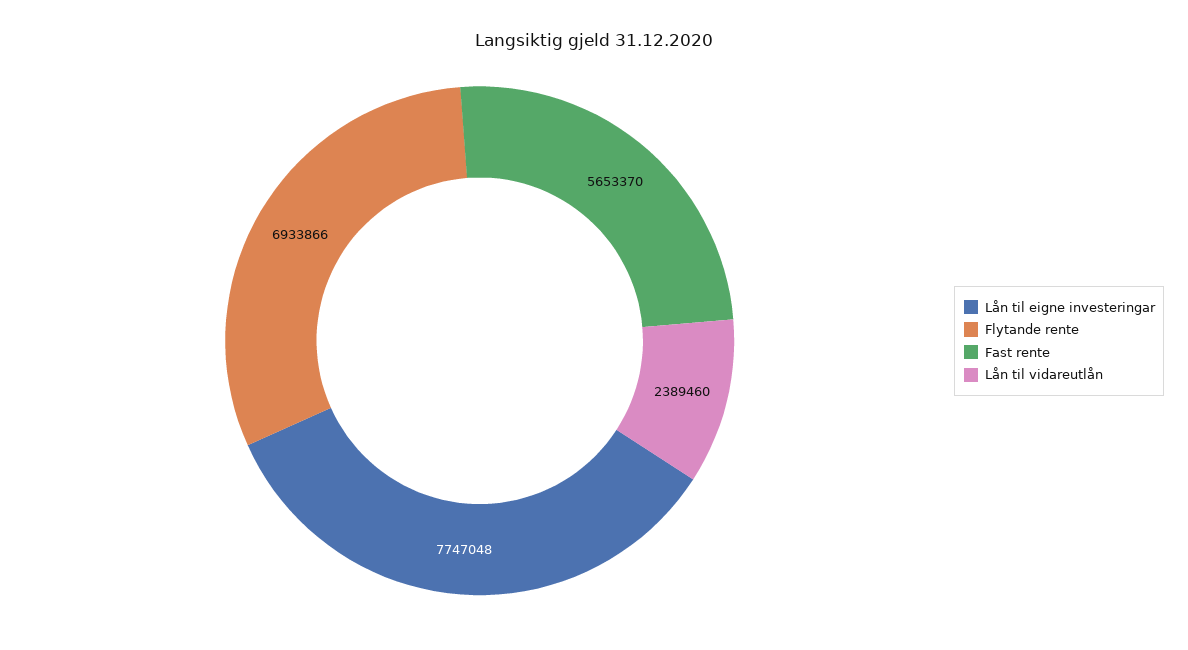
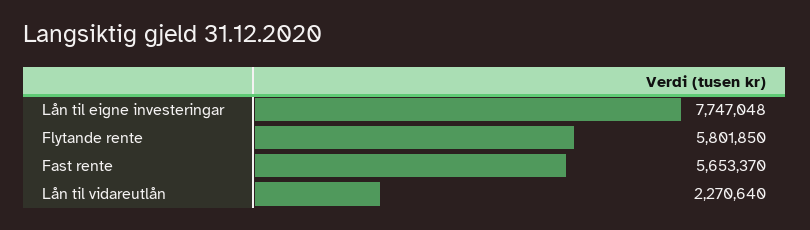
  {
    "Lån til eigne investeringar": 7747048,
-   "Flytande rente": 6933866,
+   "Flytande rente": 5801850,
    "Fast rente": 5653370,
-   "Lån til vidareutlån": 2389460
+   "Lån til vidareutlån": 2270640
  }

